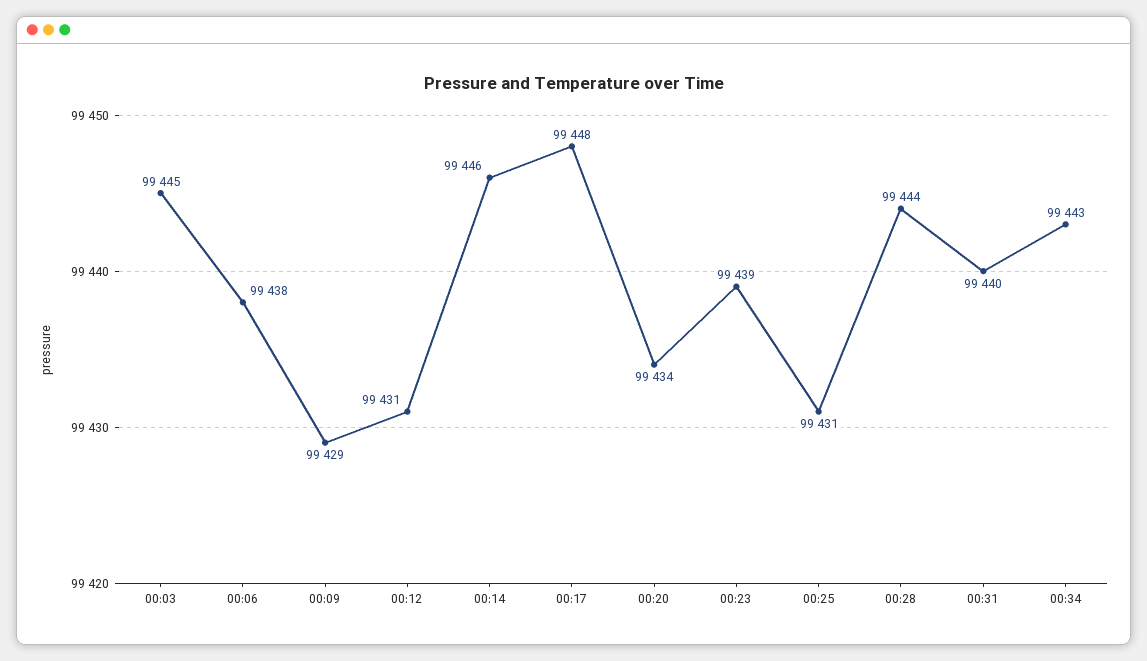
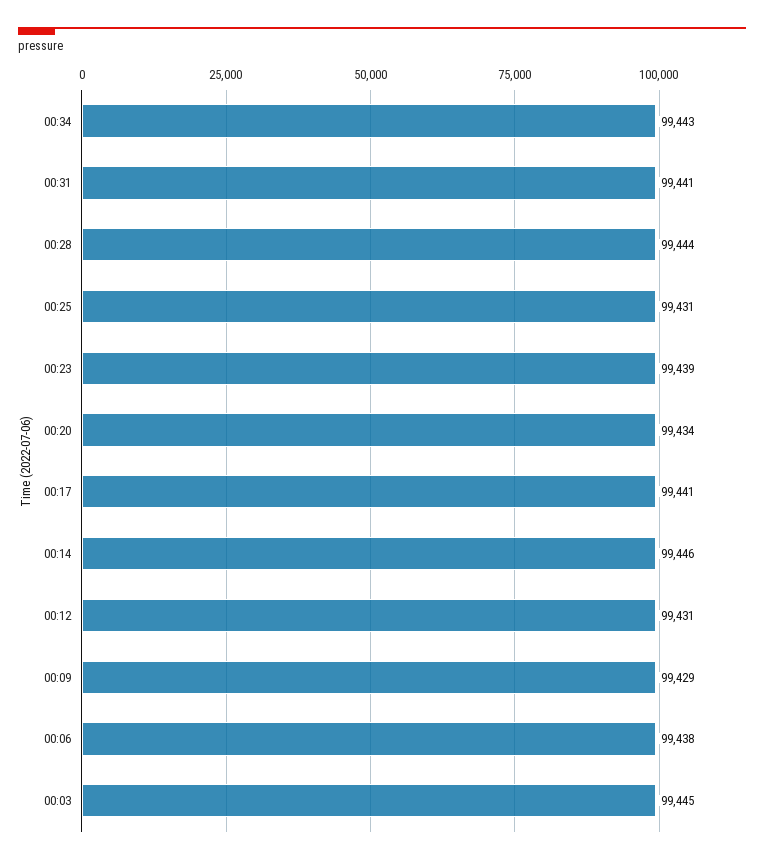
  {
    "00:03": 99445,
    "00:06": 99438,
    "00:09": 99429,
    "00:12": 99431,
    "00:14": 99446,
-   "00:17": 99448,
+   "00:17": 99441,
    "00:20": 99434,
    "00:23": 99439,
    "00:25": 99431,
    "00:28": 99444,
-   "00:31": 99440,
+   "00:31": 99441,
    "00:34": 99443
  }

